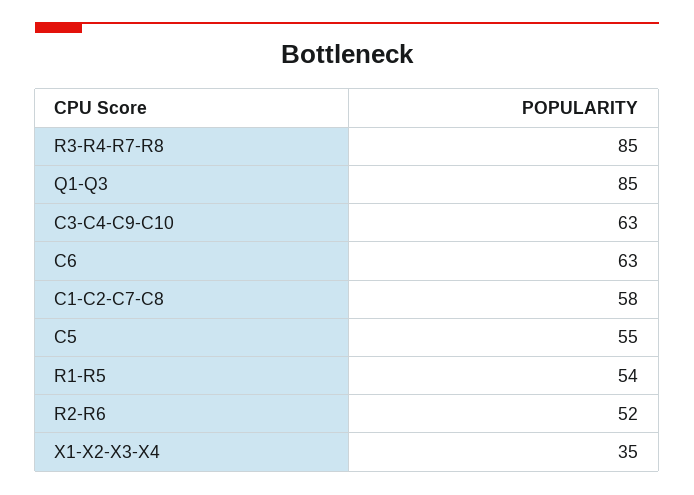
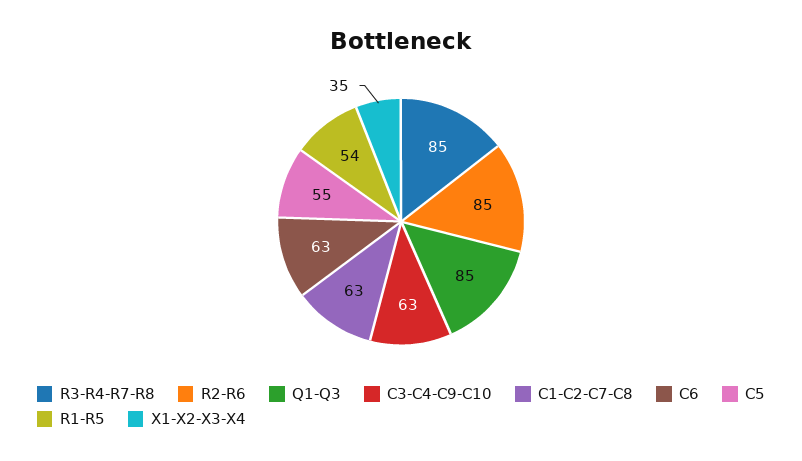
  {
    "R3-R4-R7-R8": 85,
    "Q1-Q3": 85,
    "C3-C4-C9-C10": 63,
    "C6": 63,
-   "C1-C2-C7-C8": 58,
+   "C1-C2-C7-C8": 63,
    "C5": 55,
    "R1-R5": 54,
-   "R2-R6": 52,
+   "R2-R6": 85,
    "X1-X2-X3-X4": 35
  }

